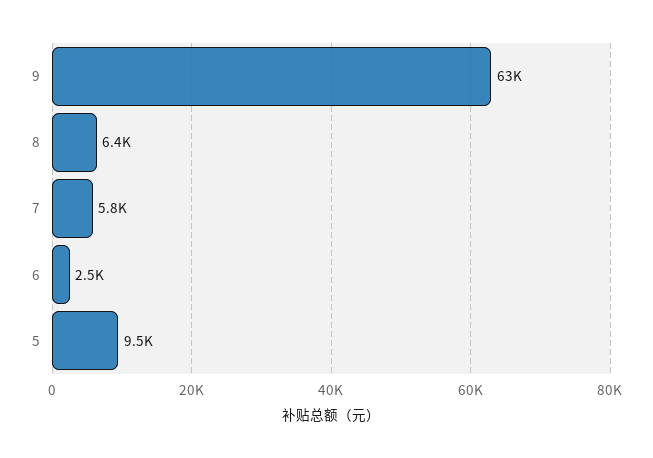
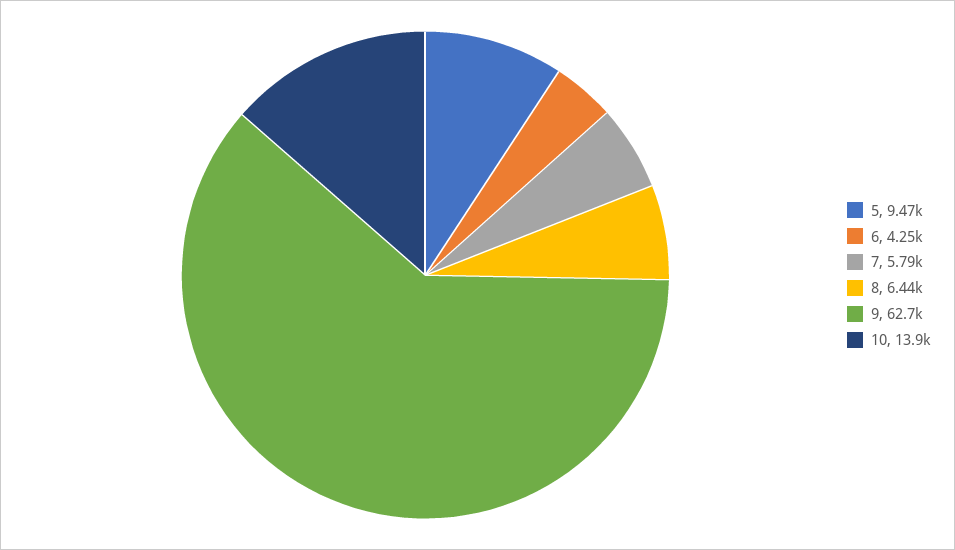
  {
    "9": 62700,
    "8": 6440,
    "7": 5790,
-   "6": 2500,
+   "6": 4250,
-   "5": 9470
+   "5": 9470,
+   "10": 13900
  }

